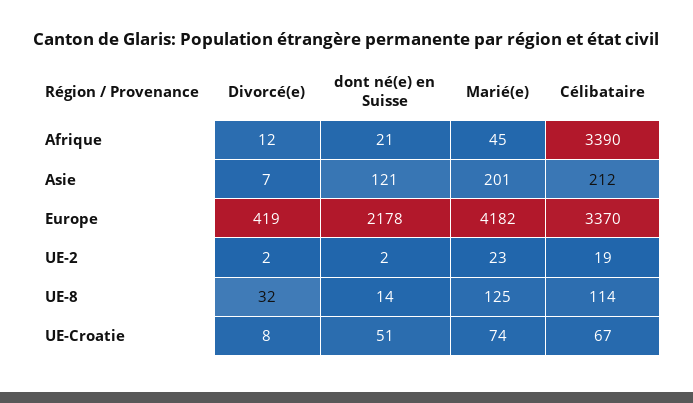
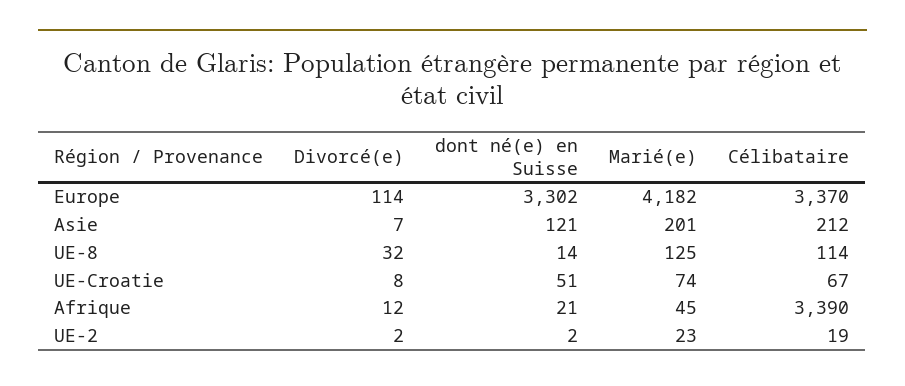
  {
    "Divorcé(e)": {
      "Afrique": 12,
      "Asie": 7,
-     "Europe": 419,
+     "Europe": 114,
      "UE-2": 2,
      "UE-8": 32,
      "UE-Croatie": 8
    },
    "dont né(e) en Suisse": {
      "Afrique": 21,
      "Asie": 121,
-     "Europe": 2178,
+     "Europe": 3302,
      "UE-2": 2,
      "UE-8": 14,
      "UE-Croatie": 51
    },
    "Marié(e)": {
      "Afrique": 45,
      "Asie": 201,
      "Europe": 4182,
      "UE-2": 23,
      "UE-8": 125,
      "UE-Croatie": 74
    },
    "Célibataire": {
      "Afrique": 3390,
      "Asie": 212,
      "Europe": 3370,
      "UE-2": 19,
      "UE-8": 114,
      "UE-Croatie": 67
    }
  }

